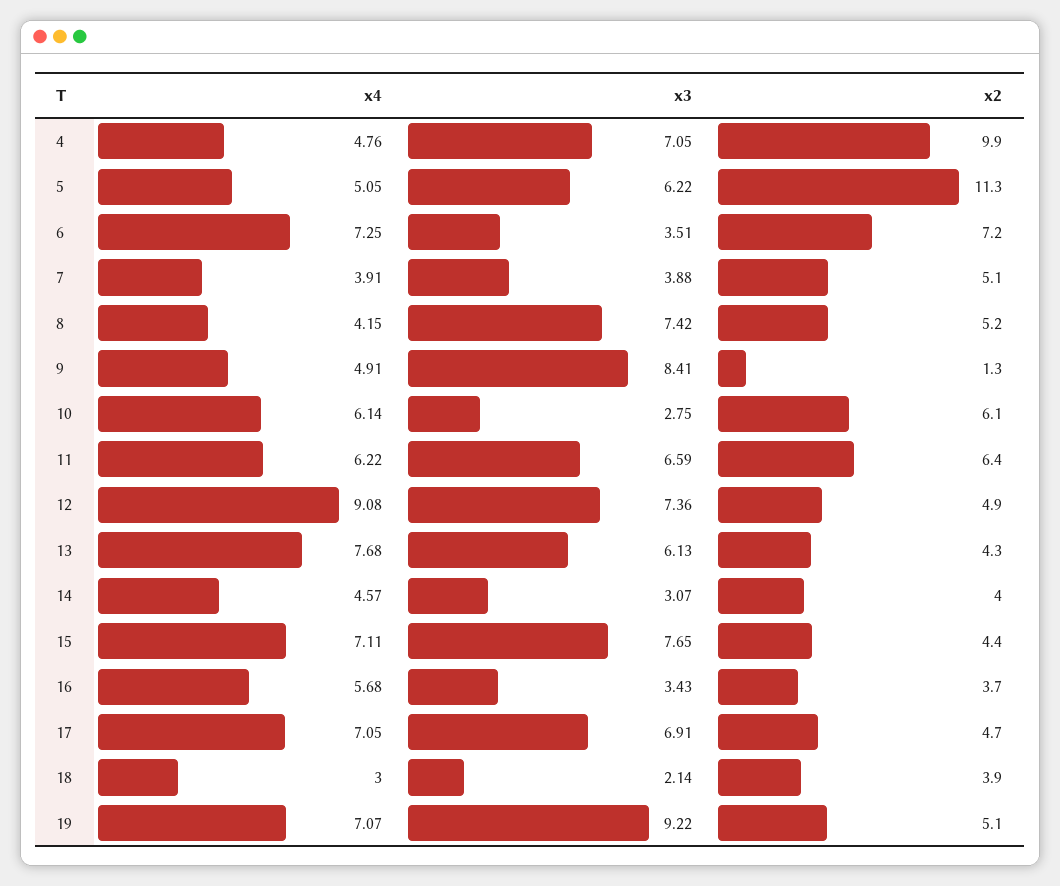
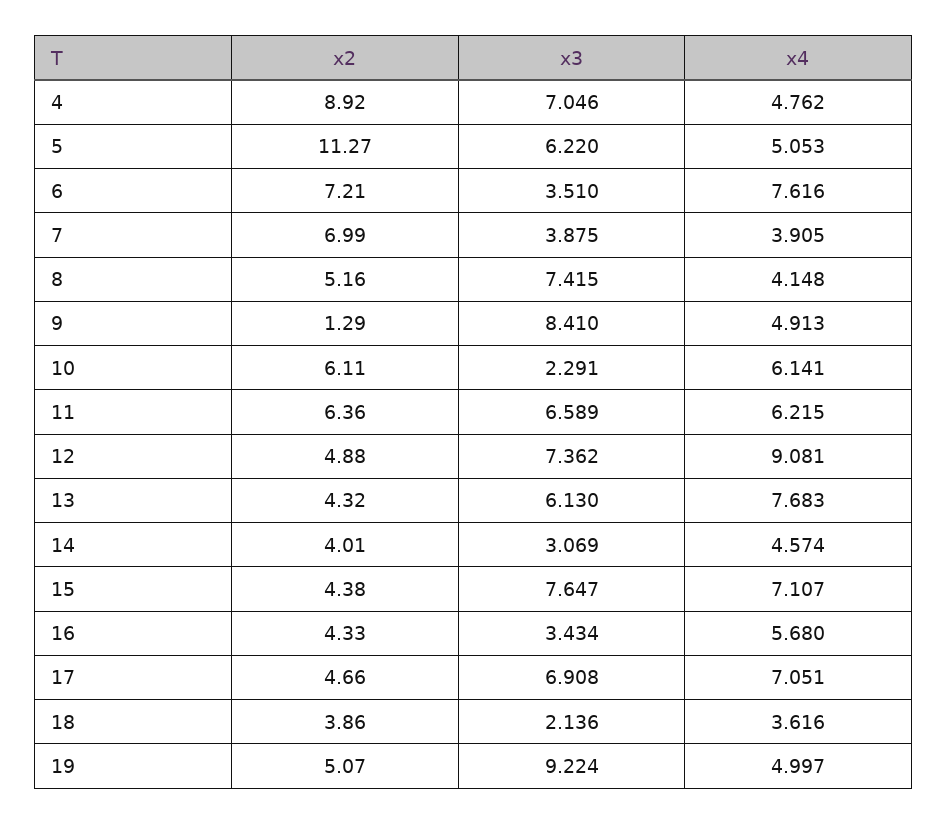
  {
    "x4": {
      "4": 4.762,
      "5": 5.053,
-     "6": 7.25,
+     "6": 7.616,
      "7": 3.905,
      "8": 4.148,
      "9": 4.913,
      "10": 6.141,
      "11": 6.215,
      "12": 9.081,
      "13": 7.683,
      "14": 4.574,
      "15": 7.107,
      "16": 5.68,
      "17": 7.051,
-     "18": 3,
+     "18": 3.616,
-     "19": 7.07
+     "19": 4.997
    },
    "x3": {
      "4": 7.046,
      "5": 6.22,
      "6": 3.51,
      "7": 3.875,
      "8": 7.415,
      "9": 8.41,
-     "10": 2.75,
+     "10": 2.291,
      "11": 6.589,
      "12": 7.362,
      "13": 6.13,
      "14": 3.069,
      "15": 7.647,
      "16": 3.434,
      "17": 6.908,
      "18": 2.136,
      "19": 9.224
    },
    "x2": {
-     "4": 9.9,
+     "4": 8.92,
      "5": 11.27,
      "6": 7.21,
-     "7": 5.1,
+     "7": 6.99,
      "8": 5.16,
      "9": 1.29,
      "10": 6.11,
      "11": 6.36,
      "12": 4.88,
      "13": 4.32,
      "14": 4.01,
      "15": 4.38,
-     "16": 3.7,
+     "16": 4.33,
      "17": 4.66,
      "18": 3.86,
      "19": 5.07
    }
  }

